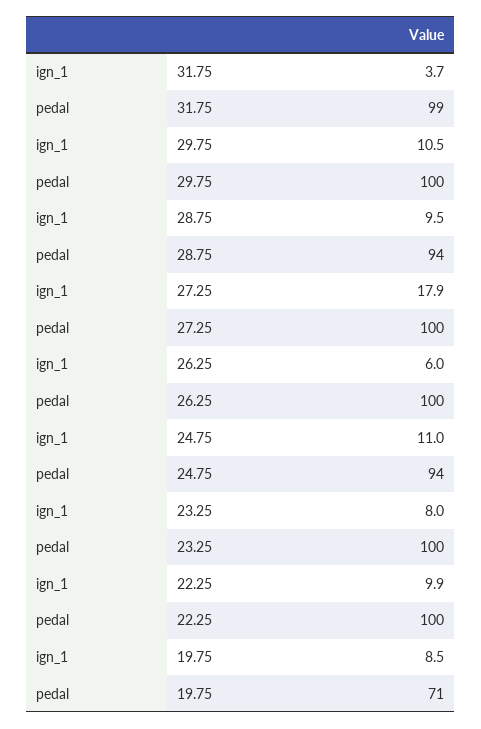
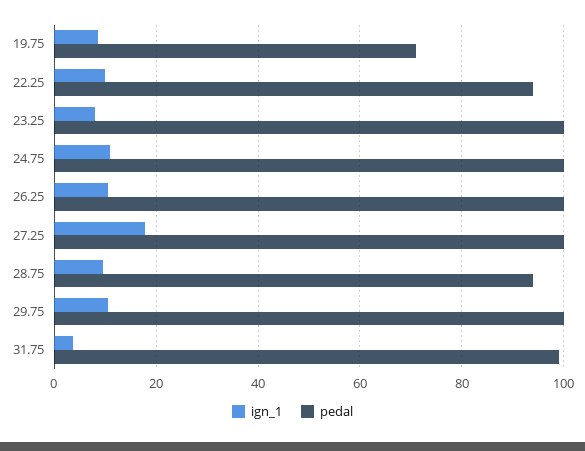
  {
    "ign_1": {
      "31.75": 3.7,
      "29.75": 10.5,
      "28.75": 9.5,
      "27.25": 17.9,
-     "26.25": 6,
+     "26.25": 10,
      "24.75": 11,
      "23.25": 8,
      "22.25": 9.9,
      "19.75": 8.5
    },
    "pedal": {
      "31.75": 99,
      "29.75": 100,
      "28.75": 94,
      "27.25": 100,
      "26.25": 100,
-     "24.75": 94,
+     "24.75": 100,
      "23.25": 100,
-     "22.25": 100,
+     "22.25": 94,
      "19.75": 71
    }
  }

